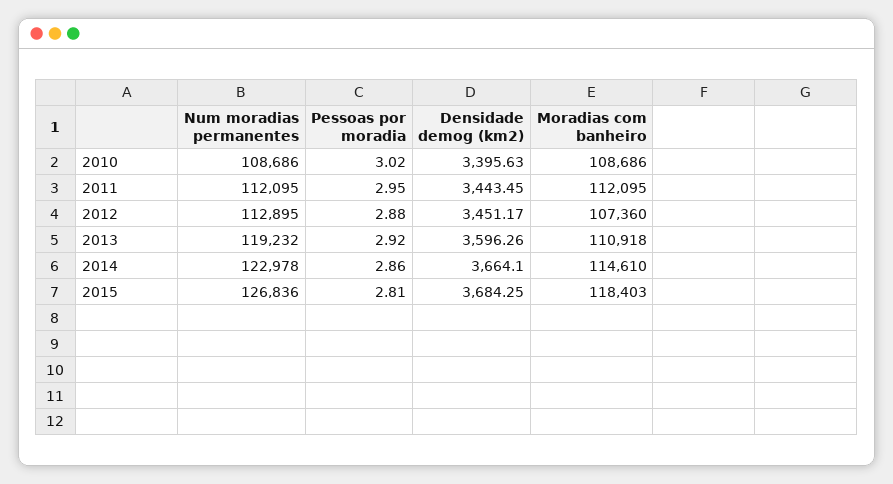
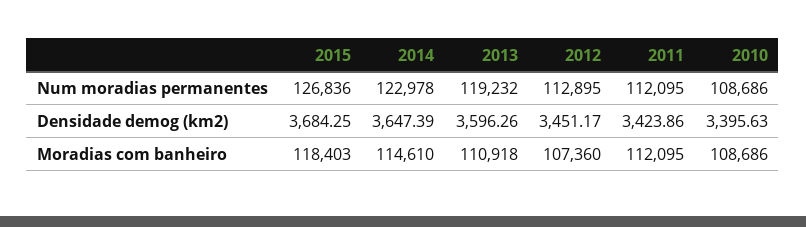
  {
    "Num moradias permanentes": {
      "2010": 108686,
      "2011": 112095,
      "2012": 112895,
      "2013": 119232,
      "2014": 122978,
      "2015": 126836
    },
-   "Pessoas por moradia": {
-     "2010": 3.02,
-     "2011": 2.95,
-     "2012": 2.88,
-     "2013": 2.92,
-     "2014": 2.86,
-     "2015": 2.81
-   },
    "Densidade demog (km2)": {
      "2010": 3395.63,
-     "2011": 3443.45,
+     "2011": 3423.86,
      "2012": 3451.17,
      "2013": 3596.26,
-     "2014": 3664.1,
+     "2014": 3647.39,
      "2015": 3684.25
    },
    "Moradias com banheiro": {
      "2010": 108686,
      "2011": 112095,
      "2012": 107360,
      "2013": 110918,
      "2014": 114610,
      "2015": 118403
    }
  }

